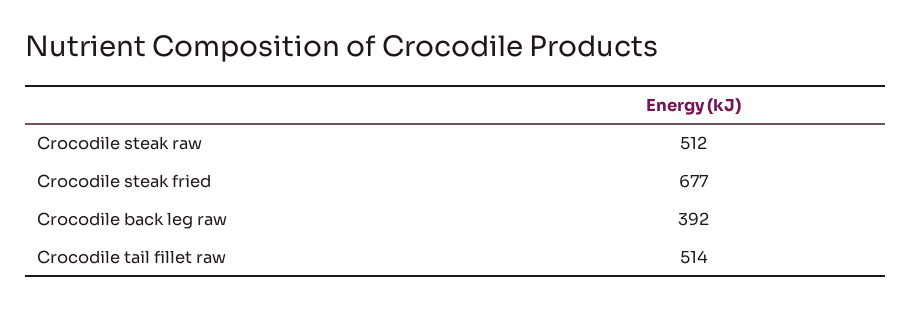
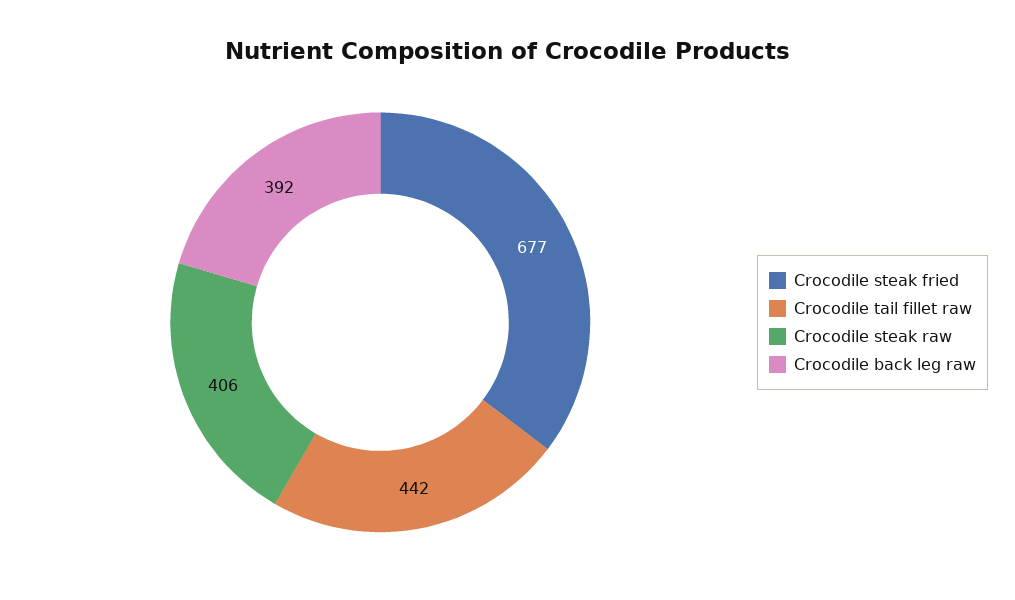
  {
-   "Crocodile steak raw": 512,
+   "Crocodile steak raw": 406,
    "Crocodile steak fried": 677,
    "Crocodile back leg raw": 392,
-   "Crocodile tail fillet raw": 514
+   "Crocodile tail fillet raw": 442
  }

